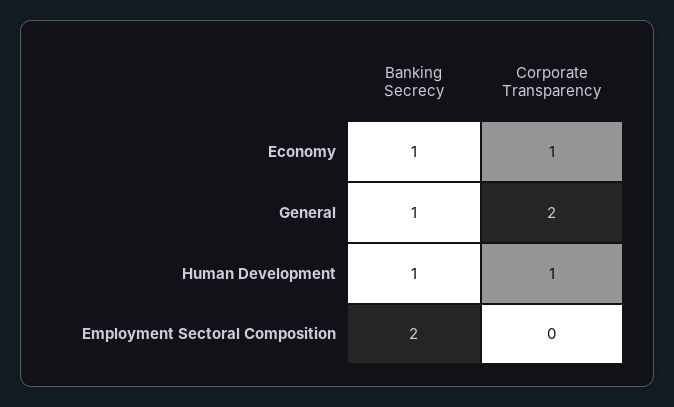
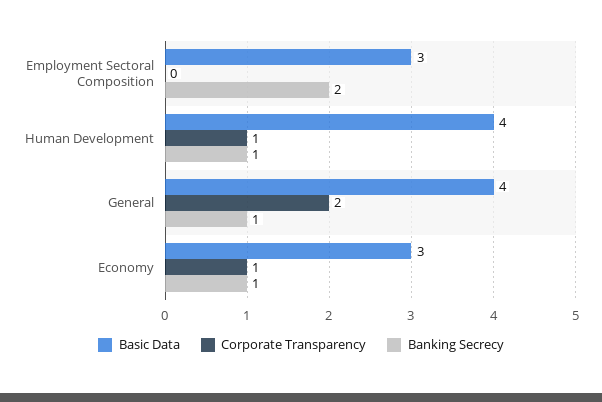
  {
    "Banking Secrecy": {
      "Economy": 1,
      "General": 1,
      "Human Development": 1,
      "Employment Sectoral Composition": 2
    },
    "Corporate Transparency": {
      "Economy": 1,
      "General": 2,
      "Human Development": 1,
      "Employment Sectoral Composition": 0
-   }
+   },
+   "Basic Data": {
+     "Employment Sectoral Composition": 3,
+     "Human Development": 4,
+     "General": 4,
+     "Economy": 3
+   }
  }

